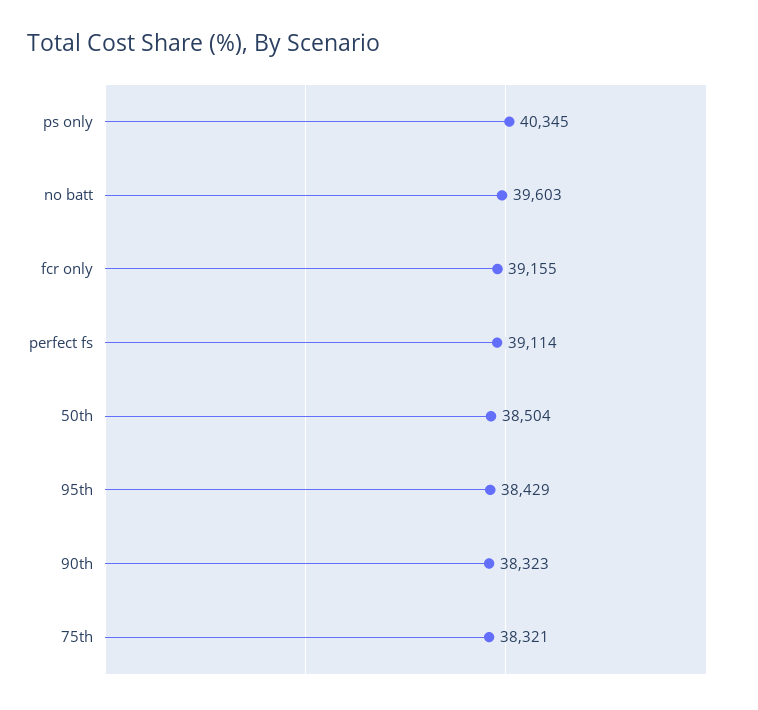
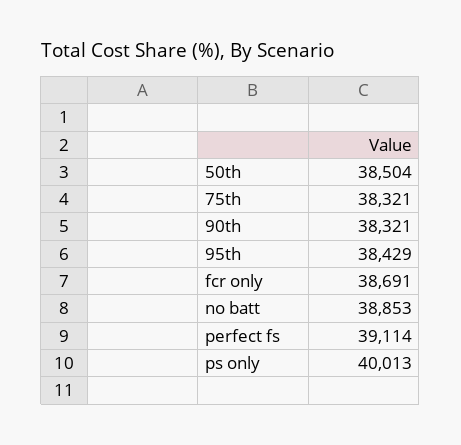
  {
-   "ps only": 40345,
+   "ps only": 40013,
-   "no batt": 39603,
+   "no batt": 38853,
-   "fcr only": 39155,
+   "fcr only": 38691,
    "perfect fs": 39114,
    "50th": 38504,
    "95th": 38429,
-   "90th": 38323,
+   "90th": 38321,
    "75th": 38321
  }

